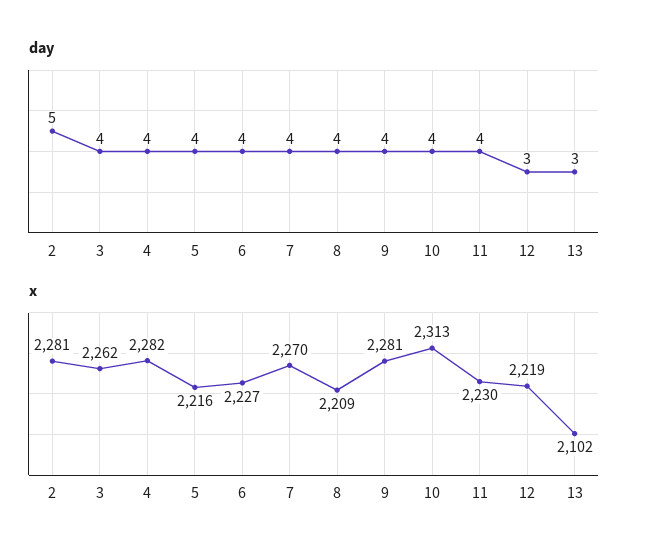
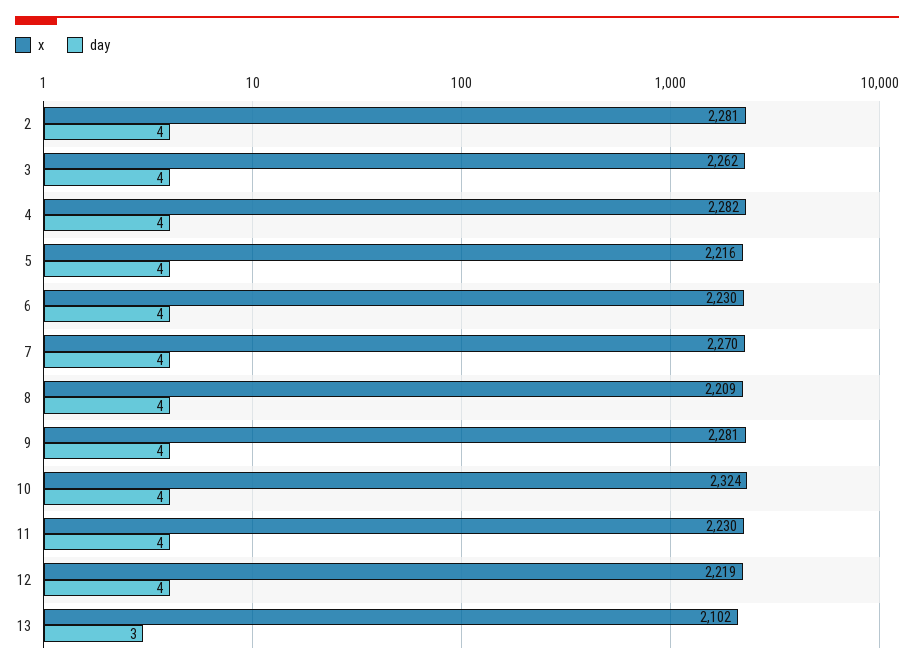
  {
    "day": {
-     "2": 5,
+     "2": 4,
      "3": 4,
      "4": 4,
      "5": 4,
      "6": 4,
      "7": 4,
      "8": 4,
      "9": 4,
      "10": 4,
      "11": 4,
-     "12": 3,
+     "12": 4,
      "13": 3
    },
    "x": {
      "2": 2281,
      "3": 2262,
      "4": 2282,
      "5": 2216,
-     "6": 2227,
+     "6": 2230,
      "7": 2270,
      "8": 2209,
      "9": 2281,
-     "10": 2313,
+     "10": 2324,
      "11": 2230,
      "12": 2219,
      "13": 2102
    }
  }

